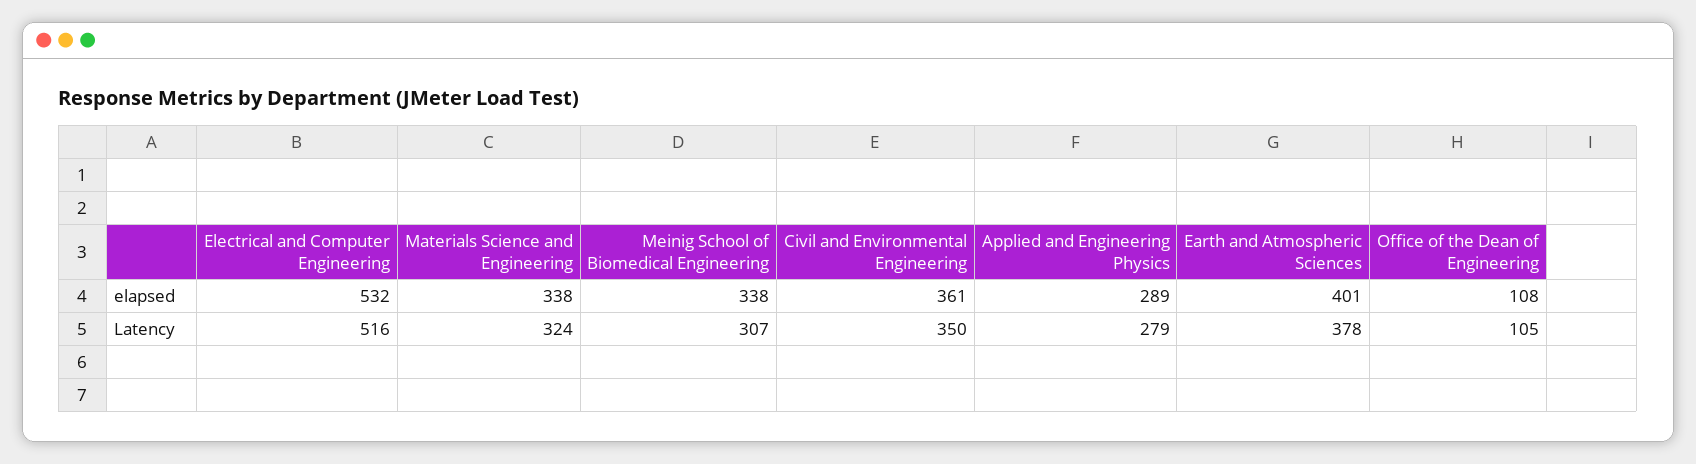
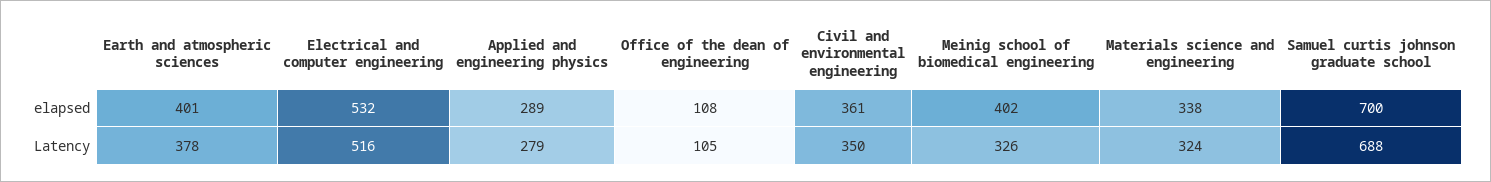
  {
    "Electrical and Computer Engineering": {
      "elapsed": 532,
      "Latency": 516
    },
    "Materials Science and Engineering": {
      "elapsed": 338,
      "Latency": 324
    },
    "Meinig School of Biomedical Engineering": {
-     "elapsed": 338,
+     "elapsed": 402,
-     "Latency": 307
+     "Latency": 326
    },
    "Civil and Environmental Engineering": {
      "elapsed": 361,
      "Latency": 350
    },
    "Applied and Engineering Physics": {
      "elapsed": 289,
      "Latency": 279
    },
    "Earth and Atmospheric Sciences": {
      "elapsed": 401,
      "Latency": 378
    },
    "Office of the Dean of Engineering": {
      "elapsed": 108,
      "Latency": 105
-   }
+   },
+   "Samuel curtis johnson graduate school": {
+     "elapsed": 700,
+     "Latency": 688
+   }
  }

